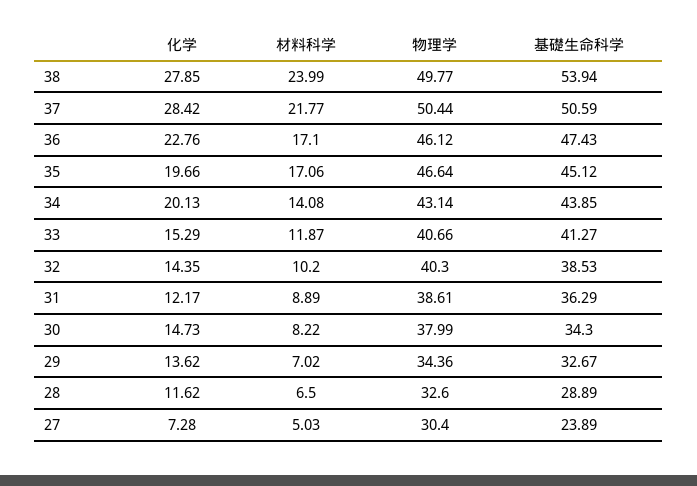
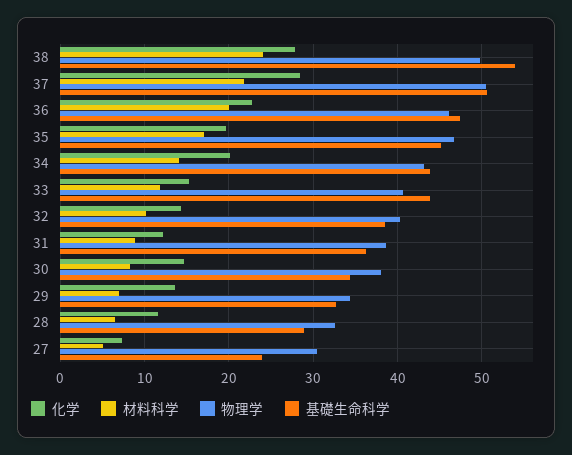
  {
    "化学": {
      "38": 27.85,
      "37": 28.42,
      "36": 22.76,
      "35": 19.66,
      "34": 20.13,
      "33": 15.29,
      "32": 14.35,
      "31": 12.17,
      "30": 14.73,
      "29": 13.62,
      "28": 11.62,
      "27": 7.28
    },
    "材料科学": {
      "38": 23.99,
      "37": 21.77,
-     "36": 17.1,
+     "36": 20,
      "35": 17.06,
      "34": 14.08,
      "33": 11.87,
      "32": 10.2,
      "31": 8.89,
      "30": 8.22,
      "29": 7.02,
      "28": 6.5,
      "27": 5.03
    },
    "物理学": {
      "38": 49.77,
      "37": 50.44,
      "36": 46.12,
      "35": 46.64,
      "34": 43.14,
      "33": 40.66,
      "32": 40.3,
      "31": 38.61,
      "30": 37.99,
      "29": 34.36,
      "28": 32.6,
      "27": 30.4
    },
    "基礎生命科学": {
      "38": 53.94,
      "37": 50.59,
      "36": 47.43,
      "35": 45.12,
      "34": 43.85,
-     "33": 41.27,
+     "33": 44,
      "32": 38.53,
      "31": 36.29,
      "30": 34.3,
      "29": 32.67,
      "28": 28.89,
      "27": 23.89
    }
  }

